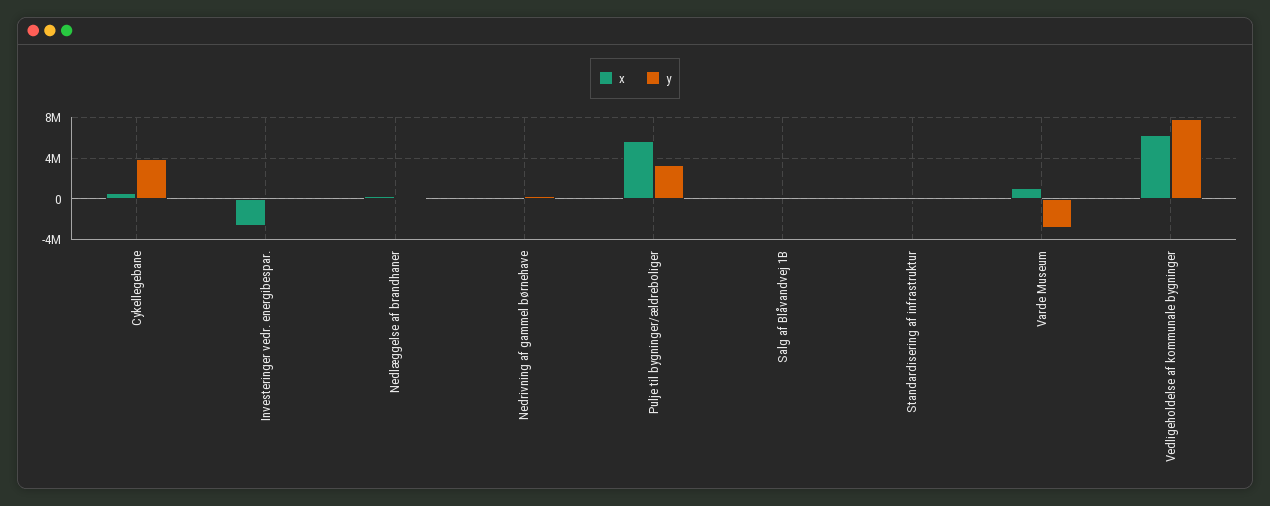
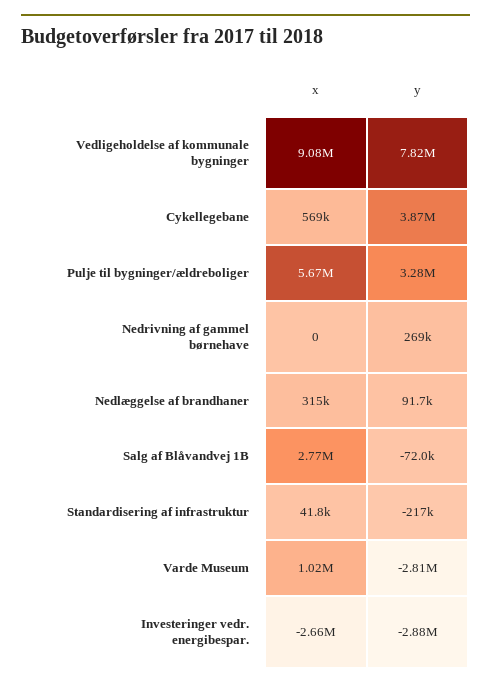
  {
    "x": {
      "Cykellegebane": 569000,
      "Investeringer vedr. energibespar.": -2660000,
      "Nedlæggelse af brandhaner": 315000,
      "Nedrivning af gammel børnehave": 0,
      "Pulje til bygninger/ældreboliger": 5670000,
-     "Salg af Blåvandvej 1B": 0,
+     "Salg af Blåvandvej 1B": 2770000,
      "Standardisering af infrastruktur": 41800,
      "Varde Museum": 1020000,
-     "Vedligeholdelse af kommunale bygninger": 6000000
+     "Vedligeholdelse af kommunale bygninger": 9080000
    },
    "y": {
      "Cykellegebane": 3870000,
-     "Investeringer vedr. energibespar.": 0,
+     "Investeringer vedr. energibespar.": -2880000,
      "Nedlæggelse af brandhaner": 91700,
      "Nedrivning af gammel børnehave": 269000,
      "Pulje til bygninger/ældreboliger": 3280000,
      "Salg af Blåvandvej 1B": -72000,
      "Standardisering af infrastruktur": -217000,
      "Varde Museum": -2810000,
      "Vedligeholdelse af kommunale bygninger": 7820000
    }
  }

